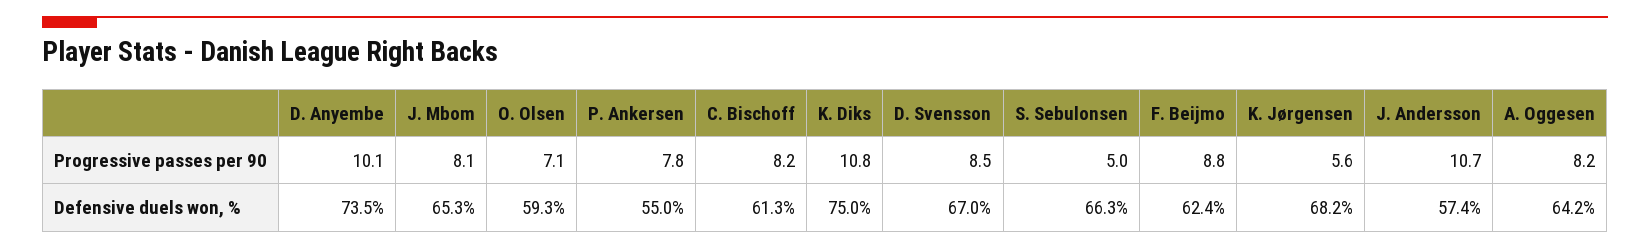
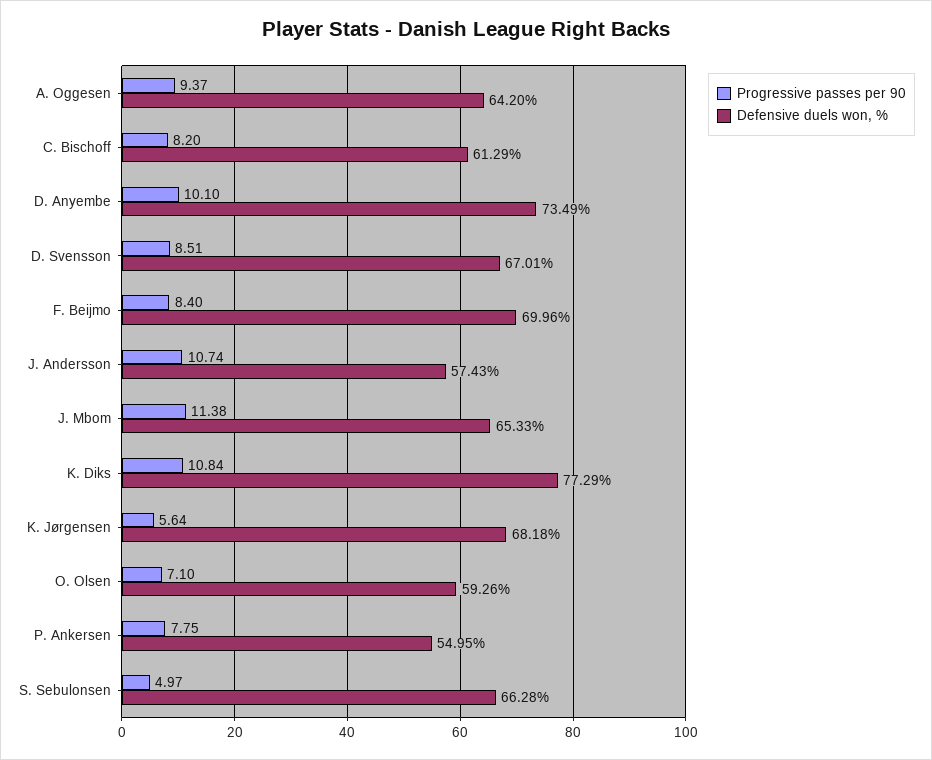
  {
    "Progressive passes per 90": {
      "D. Anyembe": 10.1,
-     "J. Mbom": 8.1,
+     "J. Mbom": 11.38,
      "O. Olsen": 7.1,
      "P. Ankersen": 7.75,
      "C. Bischoff": 8.2,
      "K. Diks": 10.84,
      "D. Svensson": 8.51,
      "S. Sebulonsen": 4.97,
-     "F. Beijmo": 8.8,
+     "F. Beijmo": 8.4,
      "K. Jørgensen": 5.64,
      "J. Andersson": 10.74,
-     "A. Oggesen": 8.2
+     "A. Oggesen": 9.37
    },
    "Defensive duels won, %": {
      "D. Anyembe": 73.49,
      "J. Mbom": 65.33,
      "O. Olsen": 59.26,
      "P. Ankersen": 54.95,
      "C. Bischoff": 61.29,
-     "K. Diks": 75,
+     "K. Diks": 77.29,
      "D. Svensson": 67.01,
      "S. Sebulonsen": 66.28,
-     "F. Beijmo": 62.4,
+     "F. Beijmo": 69.96,
      "K. Jørgensen": 68.18,
      "J. Andersson": 57.43,
      "A. Oggesen": 64.2
    }
  }

